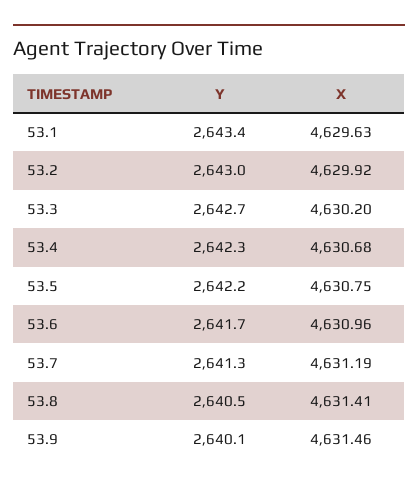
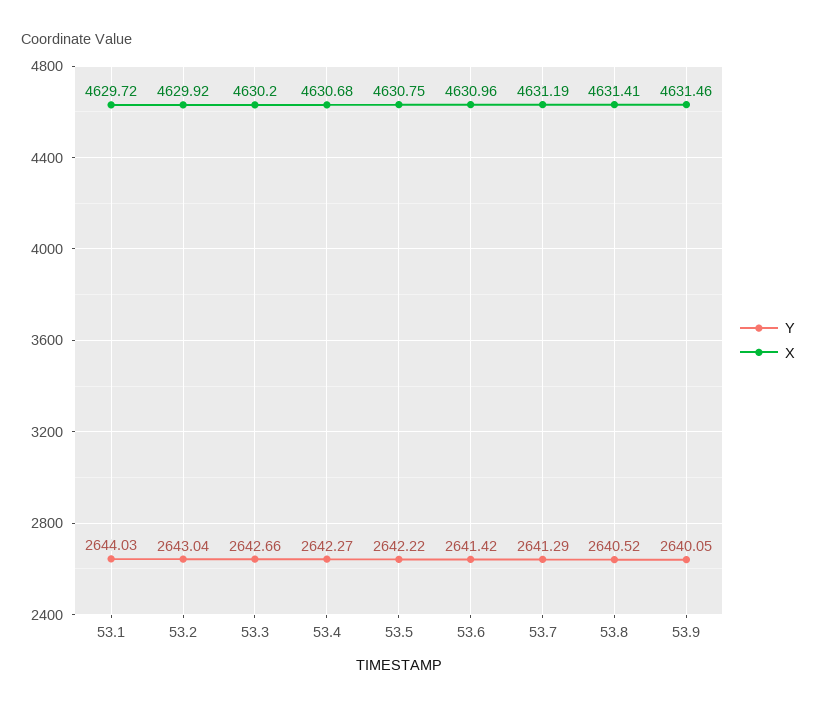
  {
    "Y": {
-     "53.1": 2643.4,
+     "53.1": 2644.03,
      "53.2": 2643.04,
      "53.3": 2642.66,
      "53.4": 2642.27,
      "53.5": 2642.22,
-     "53.6": 2641.7,
+     "53.6": 2641.42,
      "53.7": 2641.29,
      "53.8": 2640.52,
      "53.9": 2640.05
    },
    "X": {
-     "53.1": 4629.63,
+     "53.1": 4629.72,
      "53.2": 4629.92,
      "53.3": 4630.2,
      "53.4": 4630.68,
      "53.5": 4630.75,
      "53.6": 4630.96,
      "53.7": 4631.19,
      "53.8": 4631.41,
      "53.9": 4631.46
    }
  }

